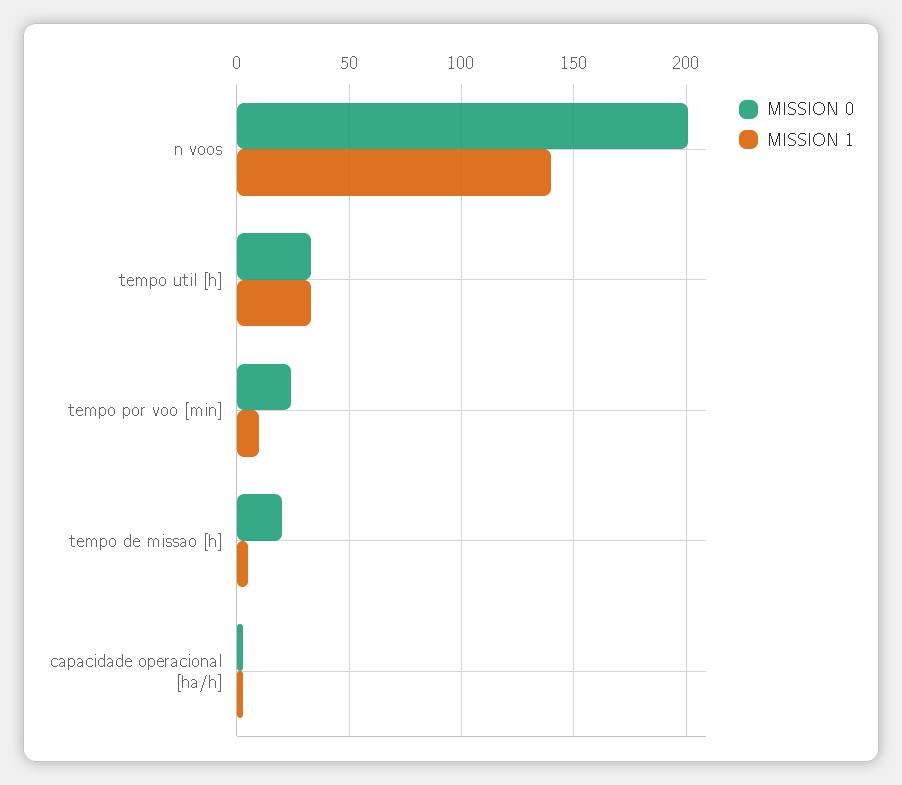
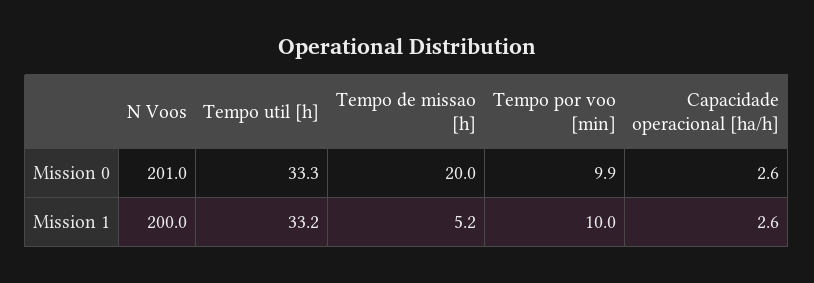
  {
    "MISSION 0": {
      "n voos": 201,
      "tempo util [h]": 33.3,
-     "tempo por voo [min]": 25,
+     "tempo por voo [min]": 9.9,
      "tempo de missao [h]": 20,
      "capacidade operacional [ha/h]": 2.6
    },
    "MISSION 1": {
-     "n voos": 140,
+     "n voos": 200,
      "tempo util [h]": 33.2,
      "tempo por voo [min]": 10,
      "tempo de missao [h]": 5.2,
      "capacidade operacional [ha/h]": 2.6
    }
  }

